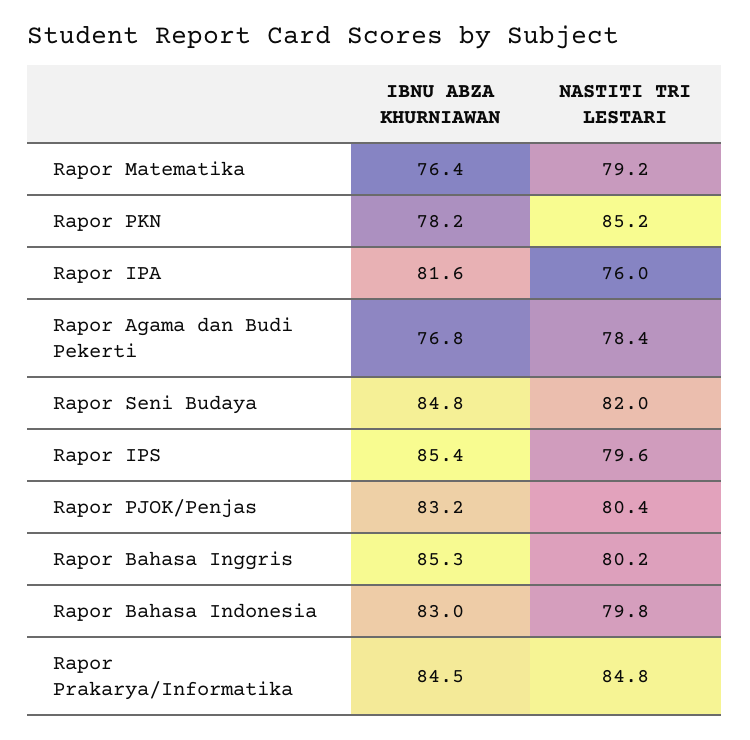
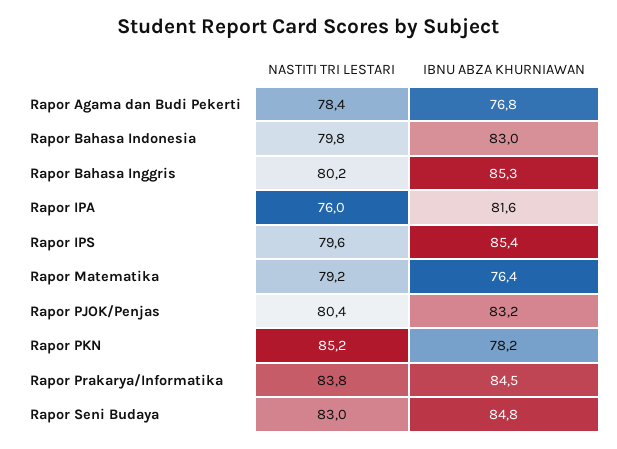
  {
    "IBNU ABZA KHURNIAWAN": {
      "Rapor Matematika": 76.4,
      "Rapor PKN": 78.2,
      "Rapor IPA": 81.6,
      "Rapor Agama dan Budi Pekerti": 76.8,
      "Rapor Seni Budaya": 84.8,
      "Rapor IPS": 85.4,
      "Rapor PJOK/Penjas": 83.2,
      "Rapor Bahasa Inggris": 85.3,
      "Rapor Bahasa Indonesia": 83,
      "Rapor Prakarya/Informatika": 84.5
    },
    "NASTITI TRI LESTARI": {
      "Rapor Matematika": 79.2,
      "Rapor PKN": 85.2,
      "Rapor IPA": 76,
      "Rapor Agama dan Budi Pekerti": 78.4,
-     "Rapor Seni Budaya": 82,
+     "Rapor Seni Budaya": 83,
      "Rapor IPS": 79.6,
      "Rapor PJOK/Penjas": 80.4,
      "Rapor Bahasa Inggris": 80.2,
      "Rapor Bahasa Indonesia": 79.8,
-     "Rapor Prakarya/Informatika": 84.8
+     "Rapor Prakarya/Informatika": 83.8
    }
  }

